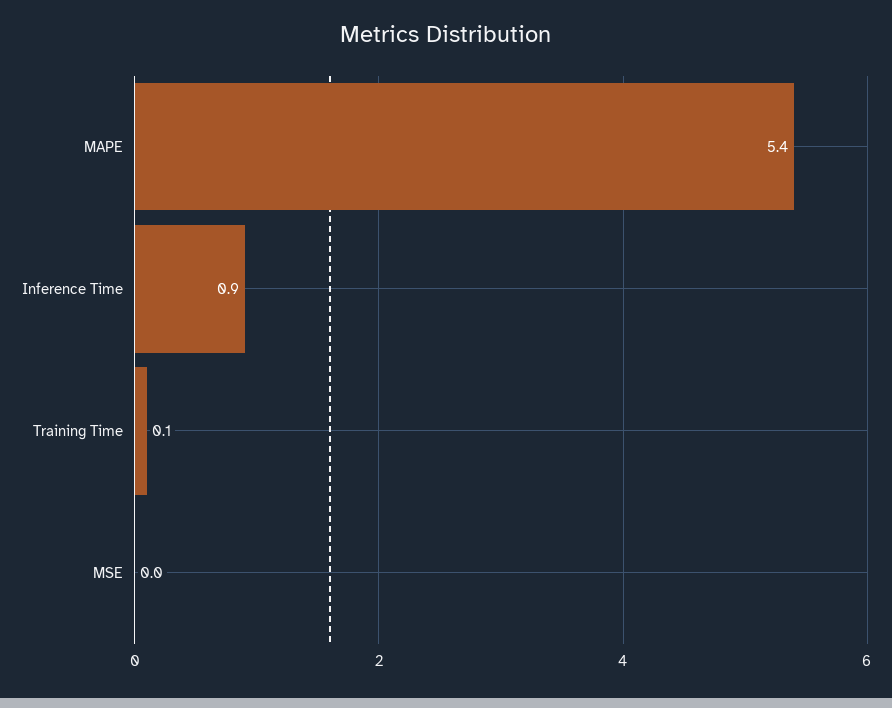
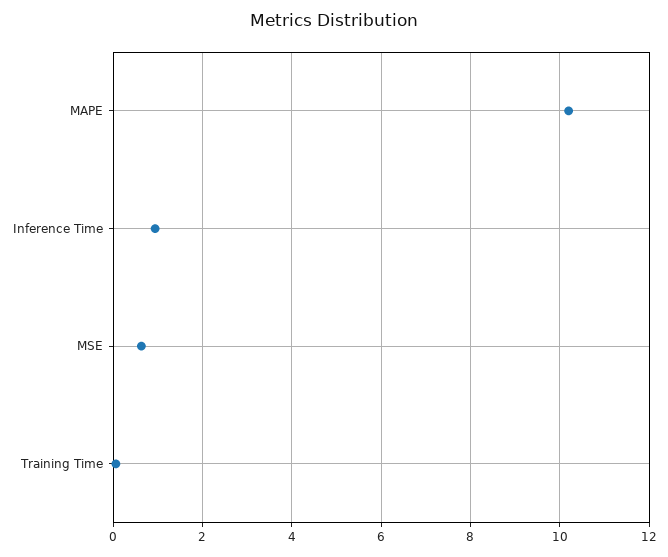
  {
-   "MAPE": 5.4,
+   "MAPE": 10.2,
    "Inference Time": 0.9,
    "Training Time": 0.1,
-   "MSE": 0
+   "MSE": 0.6
  }

